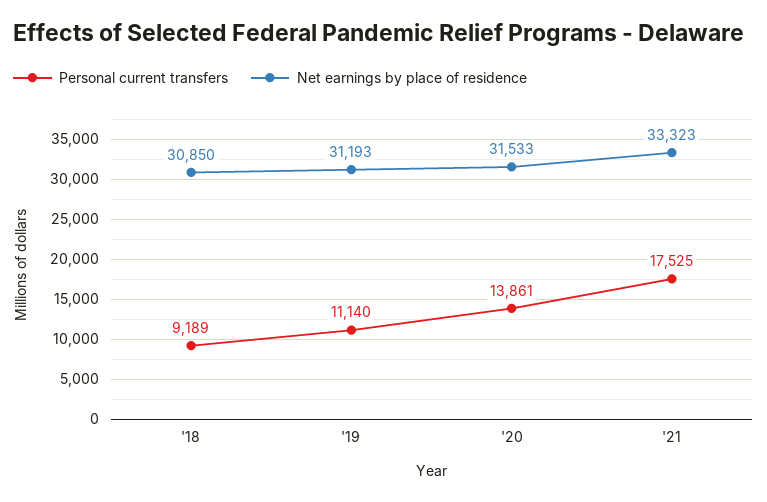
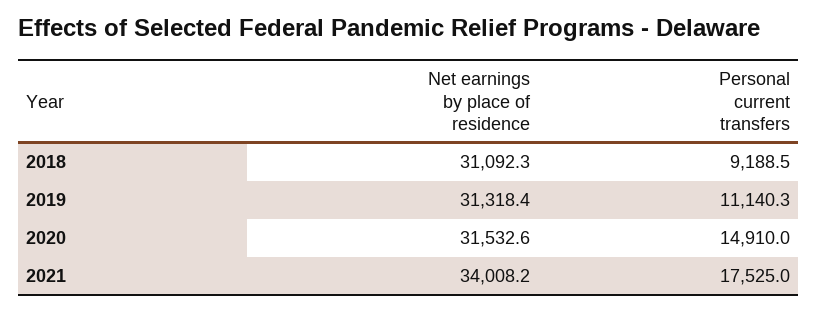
  {
    "Personal current transfers": {
      "'18": 9188.5,
      "'19": 11140.3,
-     "'20": 13861,
+     "'20": 14910,
      "'21": 17525
    },
    "Net earnings by place of residence": {
-     "'18": 30850,
+     "'18": 31092.3,
-     "'19": 31193,
+     "'19": 31318.4,
      "'20": 31532.6,
-     "'21": 33323
+     "'21": 34008.2
    }
  }

